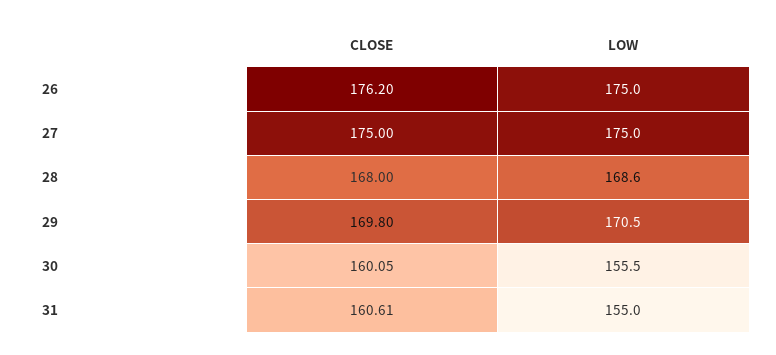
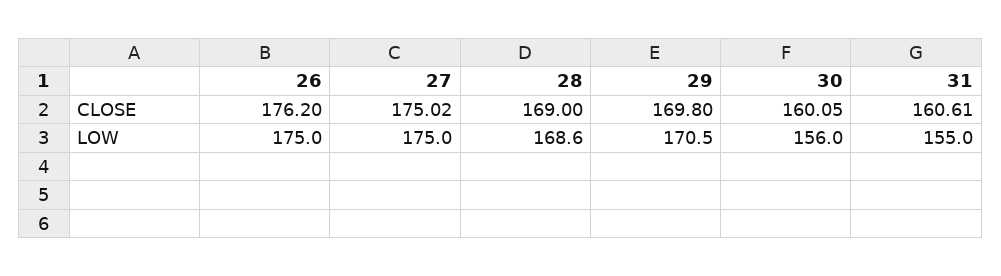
  {
    "CLOSE": {
      "26": 176.2,
-     "27": 175,
+     "27": 175.02,
-     "28": 168,
+     "28": 169,
      "29": 169.8,
      "30": 160.05,
      "31": 160.61
    },
    "LOW": {
      "26": 175,
      "27": 175,
      "28": 168.6,
      "29": 170.5,
-     "30": 155.5,
+     "30": 156,
      "31": 155
    }
  }

